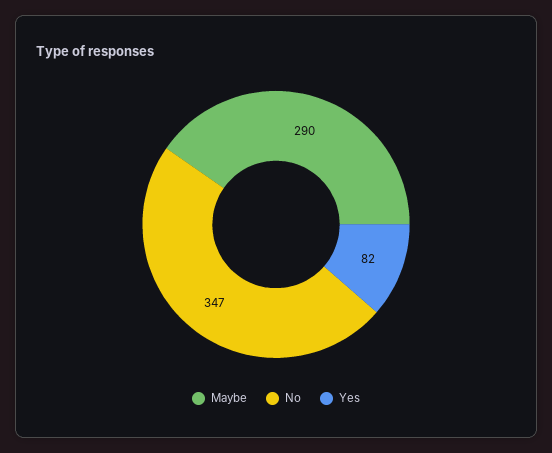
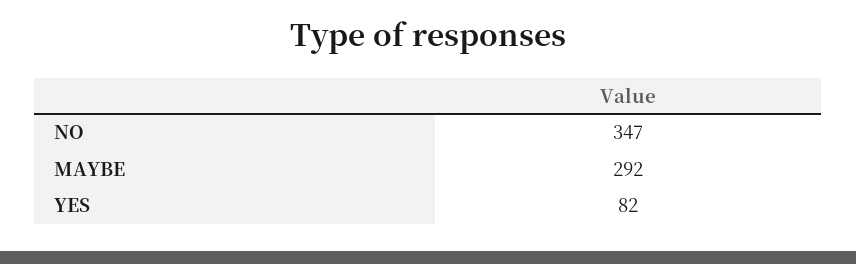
  {
-   "Maybe": 290,
+   "Maybe": 292,
    "No": 347,
    "Yes": 82
  }

